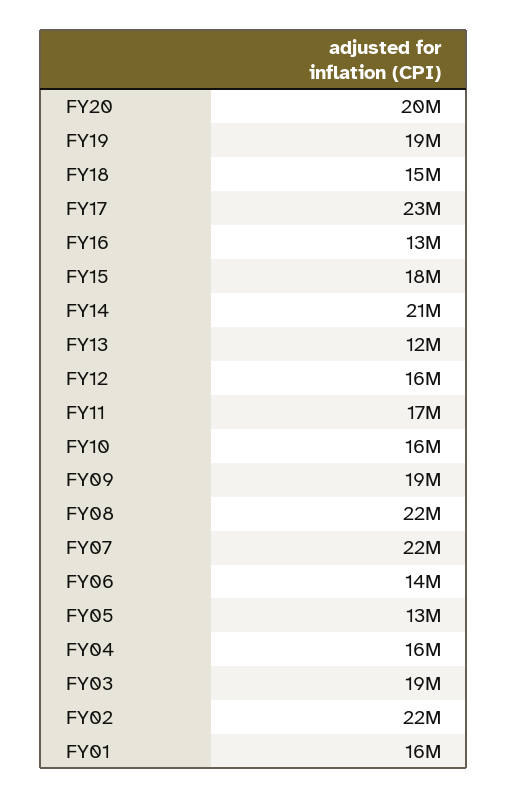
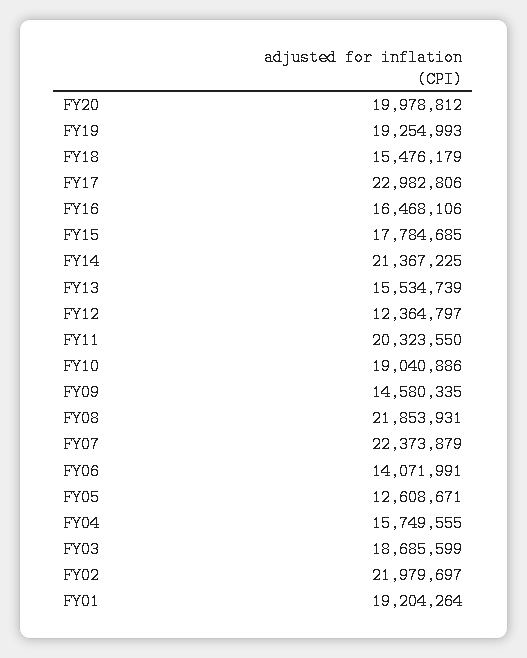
  {
    "FY20": 19978812,
    "FY19": 19254993,
    "FY18": 15476179,
    "FY17": 22982806,
-   "FY16": 13000000,
+   "FY16": 16468106,
    "FY15": 17784685,
    "FY14": 21367225,
-   "FY13": 12000000,
+   "FY13": 15534739,
-   "FY12": 16000000,
+   "FY12": 12364797,
-   "FY11": 17000000,
+   "FY11": 20323550,
-   "FY10": 16000000,
+   "FY10": 19040886,
-   "FY09": 19000000,
+   "FY09": 14580335,
    "FY08": 21853931,
    "FY07": 22373879,
    "FY06": 14071991,
    "FY05": 12608671,
    "FY04": 15749555,
    "FY03": 18685599,
    "FY02": 21979697,
-   "FY01": 16000000
+   "FY01": 19204264
  }

